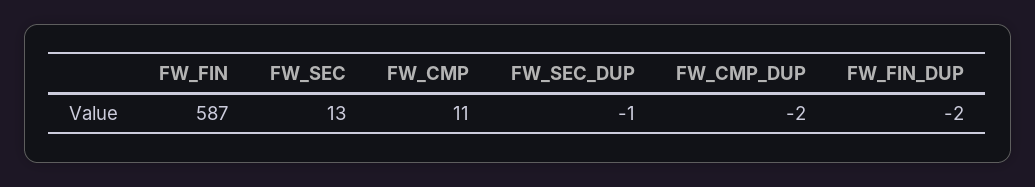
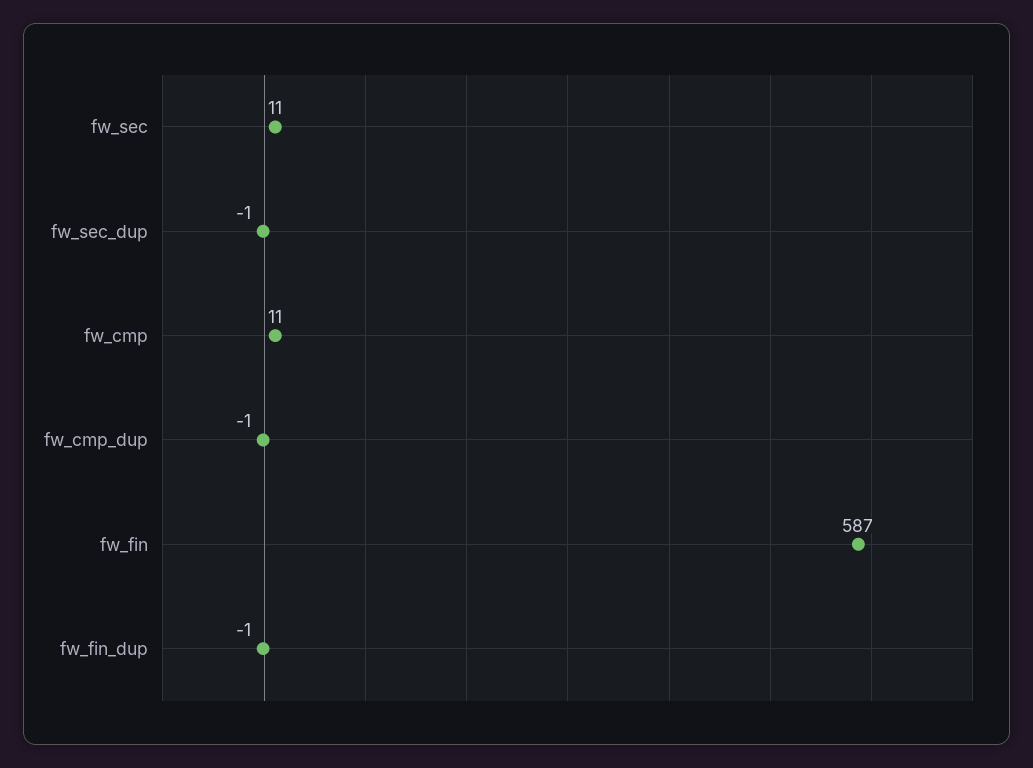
  {
    "FW_FIN": 587,
-   "FW_SEC": 13,
+   "FW_SEC": 11,
    "FW_CMP": 11,
    "FW_SEC_DUP": -1,
-   "FW_CMP_DUP": -2,
+   "FW_CMP_DUP": -1,
-   "FW_FIN_DUP": -2
+   "FW_FIN_DUP": -1
  }

